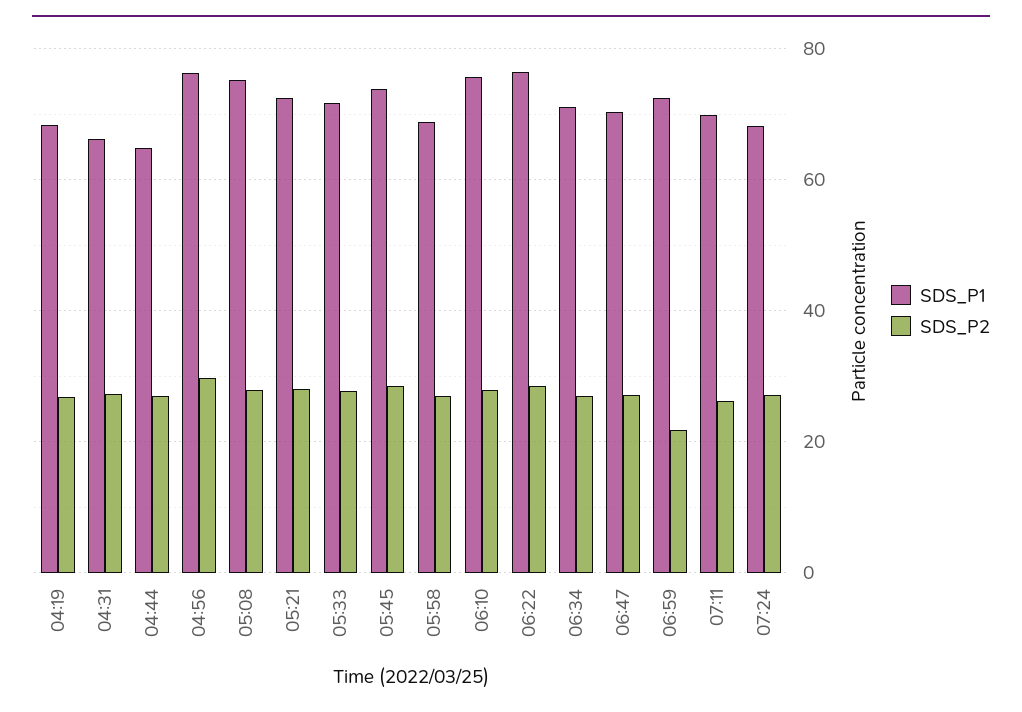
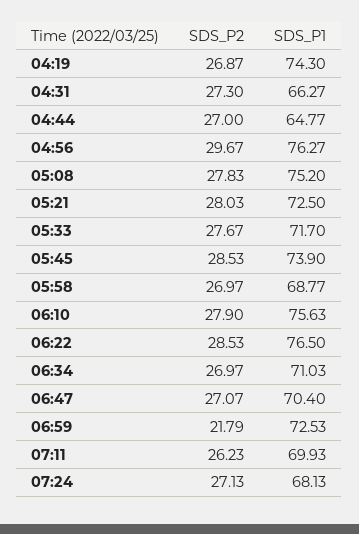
  {
    "SDS_P1": {
-     "04:19": 68,
+     "04:19": 74.3,
      "04:31": 66.27,
      "04:44": 64.77,
      "04:56": 76.27,
      "05:08": 75.2,
      "05:21": 72.5,
      "05:33": 71.7,
      "05:45": 73.9,
      "05:58": 68.77,
      "06:10": 75.63,
      "06:22": 76.5,
      "06:34": 71.03,
      "06:47": 70.4,
      "06:59": 72.53,
      "07:11": 69.93,
      "07:24": 68.13
    },
    "SDS_P2": {
      "04:19": 26.87,
      "04:31": 27.3,
      "04:44": 27,
      "04:56": 29.67,
      "05:08": 27.83,
      "05:21": 28.03,
      "05:33": 27.67,
      "05:45": 28.53,
      "05:58": 26.97,
      "06:10": 27.9,
      "06:22": 28.53,
      "06:34": 26.97,
      "06:47": 27.07,
      "06:59": 21.79,
      "07:11": 26.23,
      "07:24": 27.13
    }
  }

